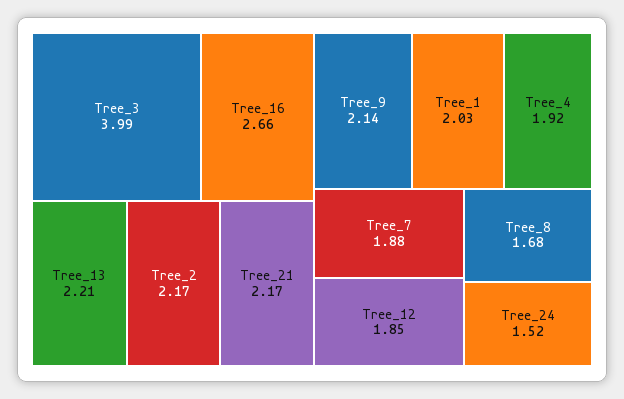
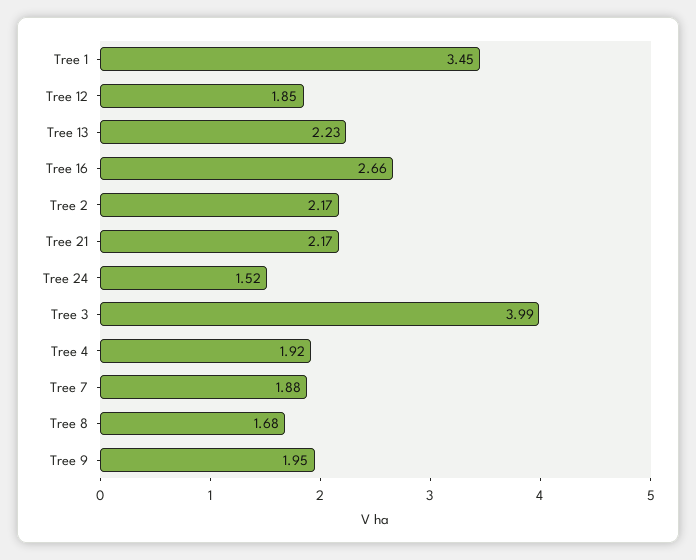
  {
    "Tree_3": 3.99,
    "Tree_16": 2.66,
-   "Tree_13": 2.21,
+   "Tree_13": 2.23,
    "Tree_2": 2.17,
    "Tree_21": 2.17,
-   "Tree_9": 2.14,
+   "Tree_9": 1.95,
-   "Tree_1": 2.03,
+   "Tree_1": 3.45,
    "Tree_4": 1.92,
    "Tree_7": 1.88,
    "Tree_12": 1.85,
    "Tree_8": 1.68,
    "Tree_24": 1.52
  }

